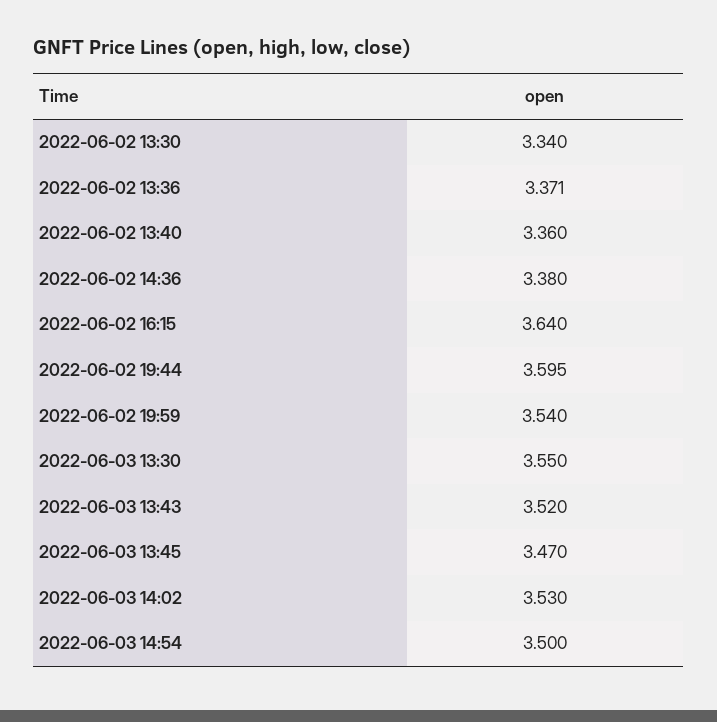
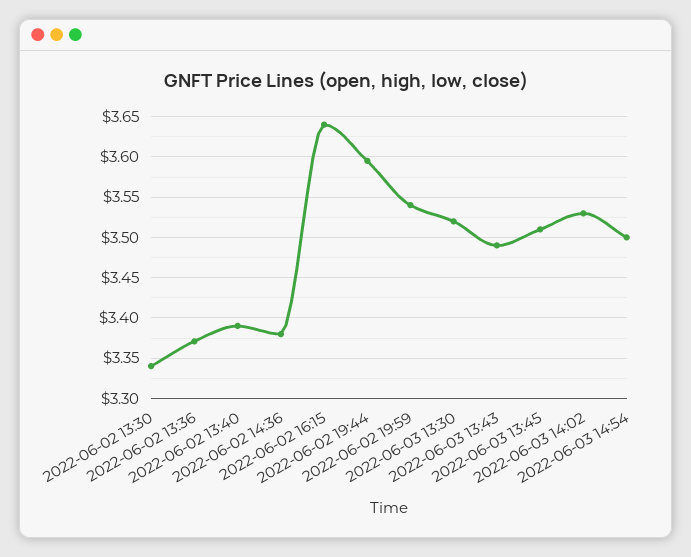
  {
    "2022-06-02 13:30": 3.34,
    "2022-06-02 13:36": 3.371,
-   "2022-06-02 13:40": 3.36,
+   "2022-06-02 13:40": 3.39,
    "2022-06-02 14:36": 3.38,
    "2022-06-02 16:15": 3.64,
    "2022-06-02 19:44": 3.595,
    "2022-06-02 19:59": 3.54,
-   "2022-06-03 13:30": 3.55,
+   "2022-06-03 13:30": 3.52,
-   "2022-06-03 13:43": 3.52,
+   "2022-06-03 13:43": 3.49,
-   "2022-06-03 13:45": 3.47,
+   "2022-06-03 13:45": 3.51,
    "2022-06-03 14:02": 3.53,
    "2022-06-03 14:54": 3.5
  }

